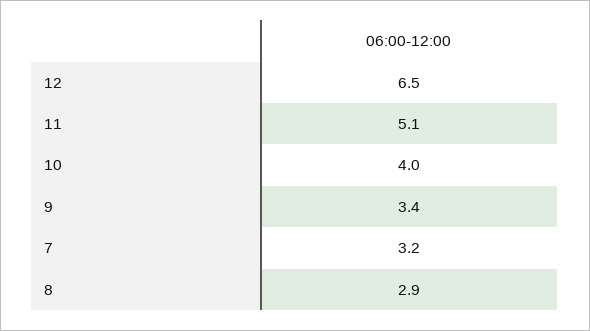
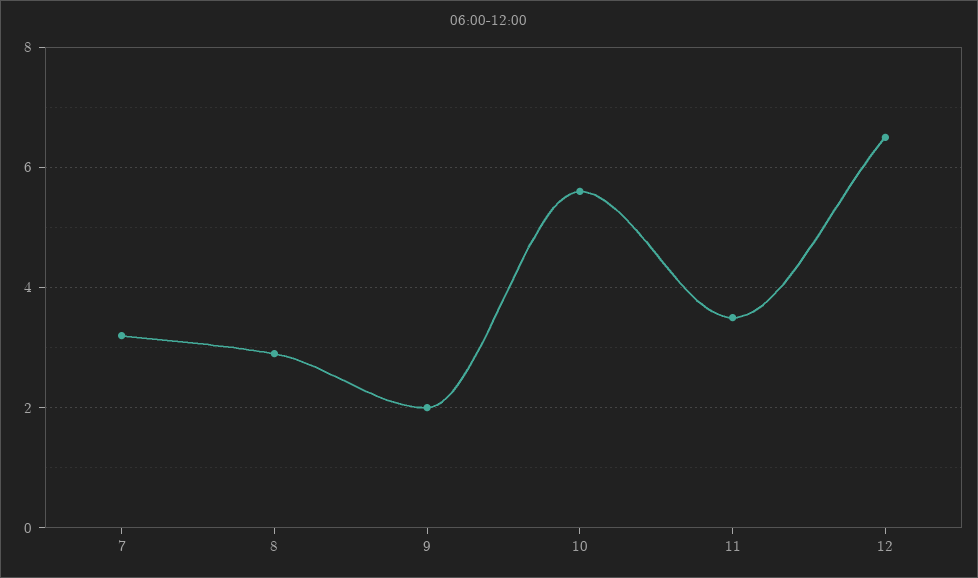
  {
    "12": 6.5,
-   "11": 5.1,
+   "11": 3.5,
-   "10": 4,
+   "10": 5.5,
-   "9": 3.4,
+   "9": 2,
    "7": 3.2,
    "8": 2.9
  }

